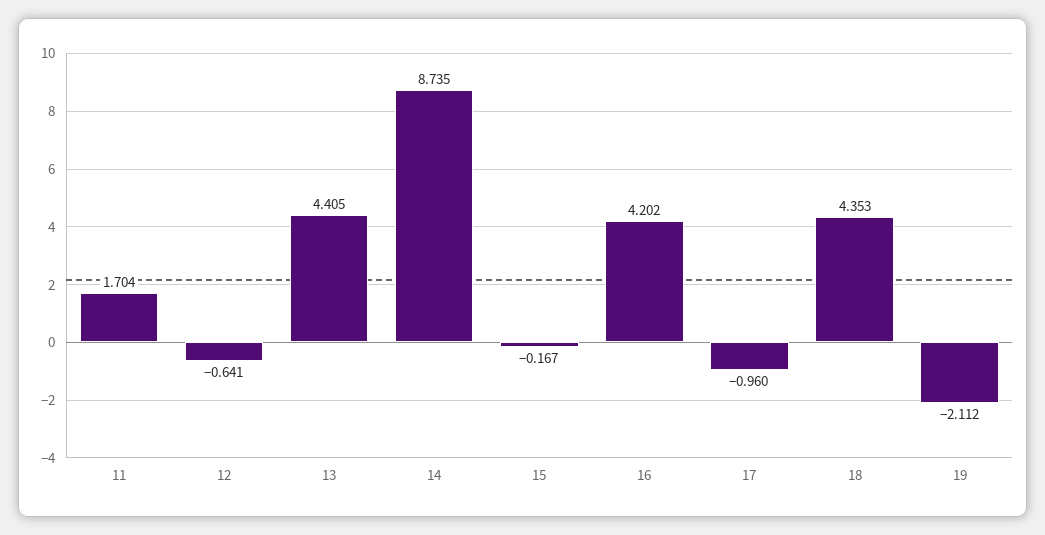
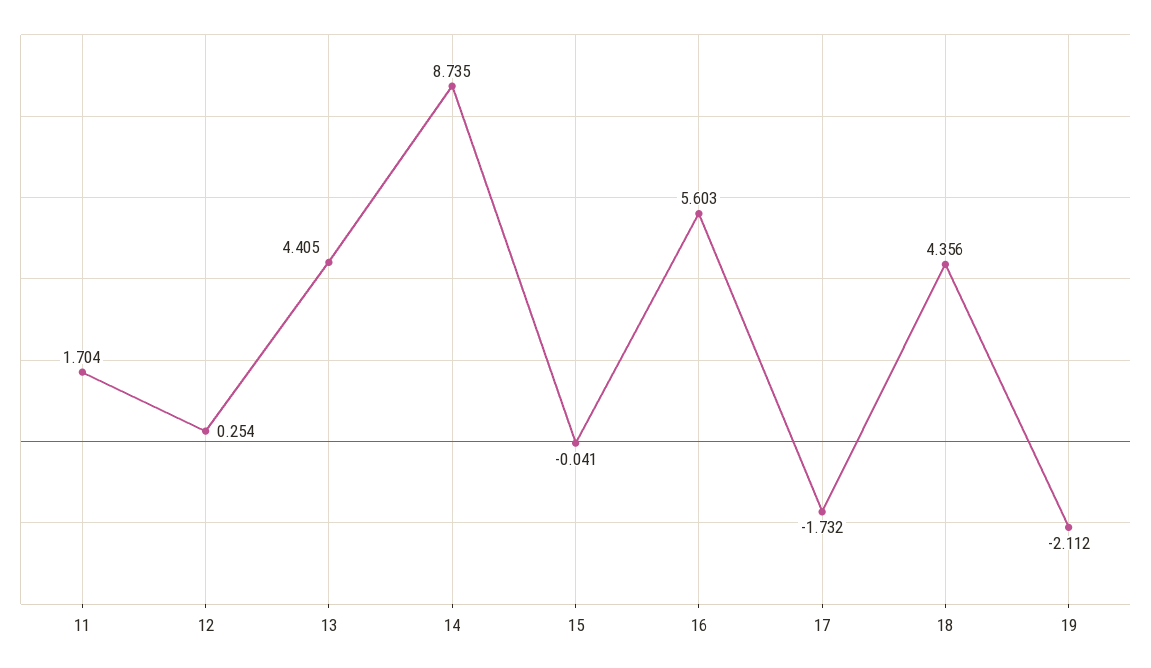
  {
    "11": 1.704,
-   "12": -0.641,
+   "12": 0.254,
    "13": 4.405,
    "14": 8.735,
-   "15": -0.167,
+   "15": -0.041,
-   "16": 4.202,
+   "16": 5.603,
-   "17": -0.96,
+   "17": -1.732,
-   "18": 4.353,
+   "18": 4.356,
    "19": -2.112
  }

